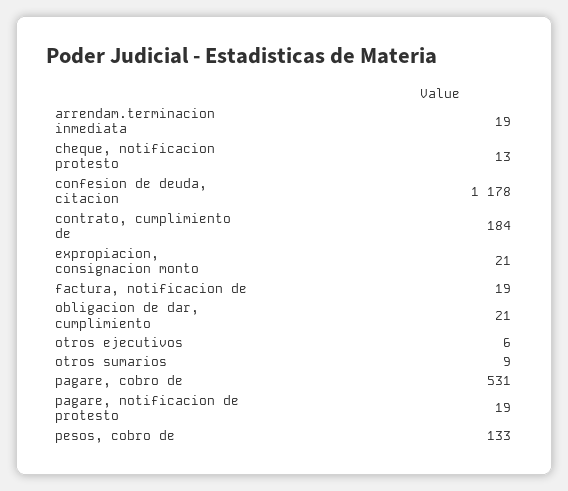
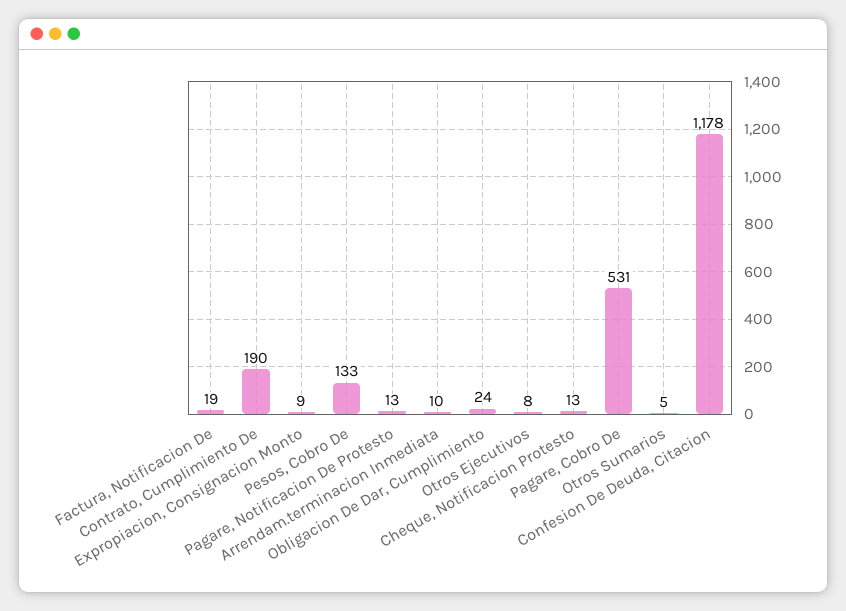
  {
-   "arrendam.terminacion inmediata": 19,
+   "arrendam.terminacion inmediata": 10,
    "cheque, notificacion protesto": 13,
    "confesion de deuda, citacion": 1178,
-   "contrato, cumplimiento de": 184,
+   "contrato, cumplimiento de": 190,
-   "expropiacion, consignacion monto": 21,
+   "expropiacion, consignacion monto": 9,
    "factura, notificacion de": 19,
-   "obligacion de dar, cumplimiento": 21,
+   "obligacion de dar, cumplimiento": 24,
-   "otros ejecutivos": 6,
+   "otros ejecutivos": 8,
-   "otros sumarios": 9,
+   "otros sumarios": 5,
    "pagare, cobro de": 531,
-   "pagare, notificacion de protesto": 19,
+   "pagare, notificacion de protesto": 13,
    "pesos, cobro de": 133
  }

